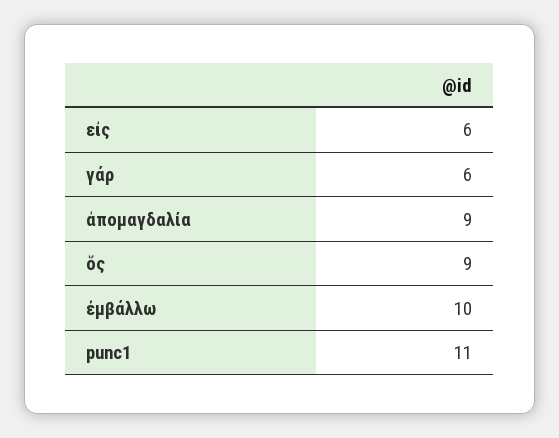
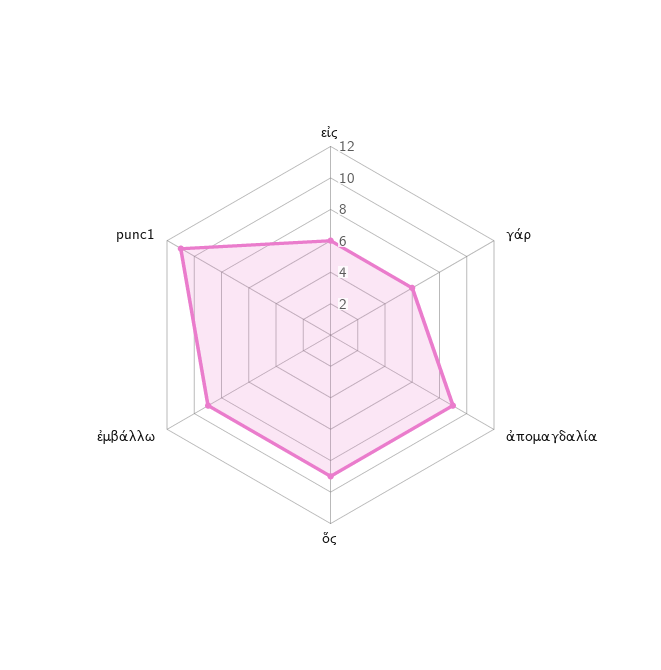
  {
    "εἰς": 6,
    "γάρ": 6,
    "ἀπομαγδαλία": 9,
    "ὅς": 9,
-   "ἐμβάλλω": 10,
+   "ἐμβάλλω": 9,
    "punc1": 11
  }

